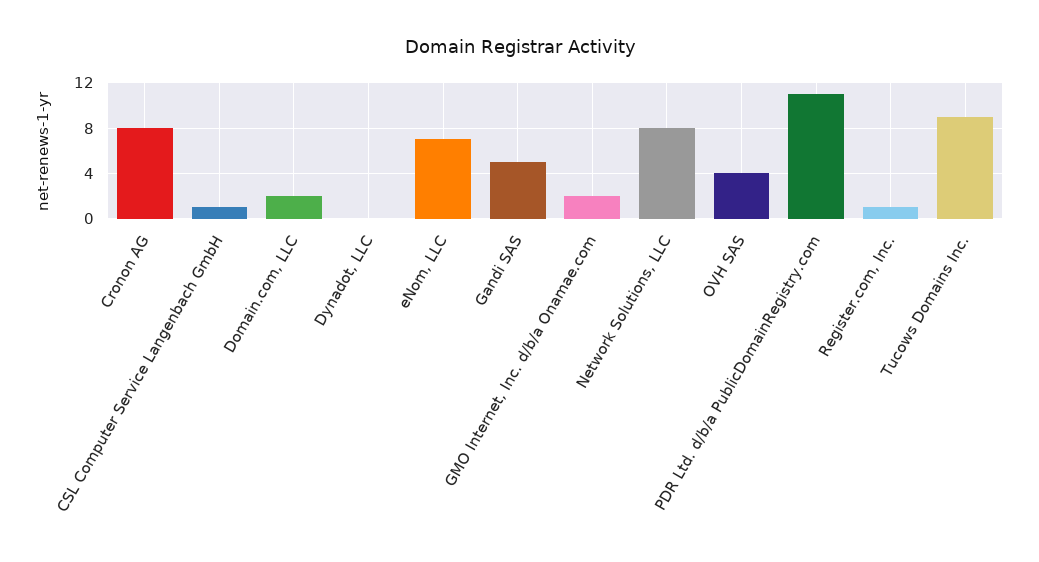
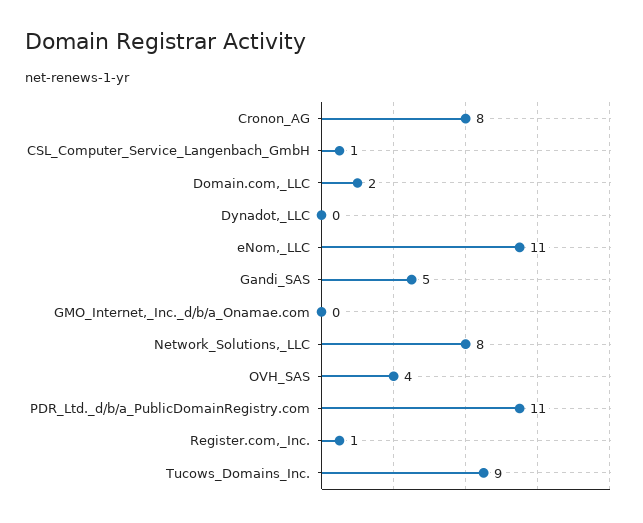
  {
    "Cronon AG": 8,
    "CSL Computer Service Langenbach GmbH": 1,
    "Domain.com, LLC": 2,
    "Dynadot, LLC": 0,
-   "eNom, LLC": 7,
+   "eNom, LLC": 11,
    "Gandi SAS": 5,
-   "GMO Internet, Inc. d/b/a Onamae.com": 2,
+   "GMO Internet, Inc. d/b/a Onamae.com": 0,
    "Network Solutions, LLC": 8,
    "OVH SAS": 4,
    "PDR Ltd. d/b/a PublicDomainRegistry.com": 11,
    "Register.com, Inc.": 1,
    "Tucows Domains Inc.": 9
  }

